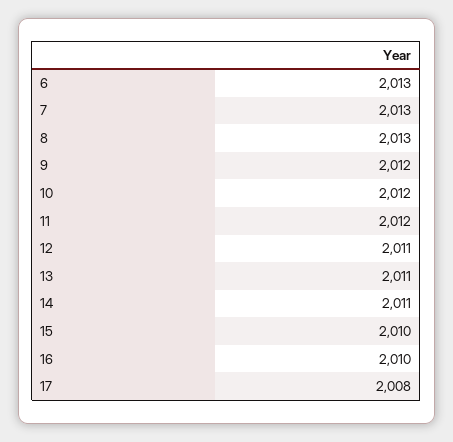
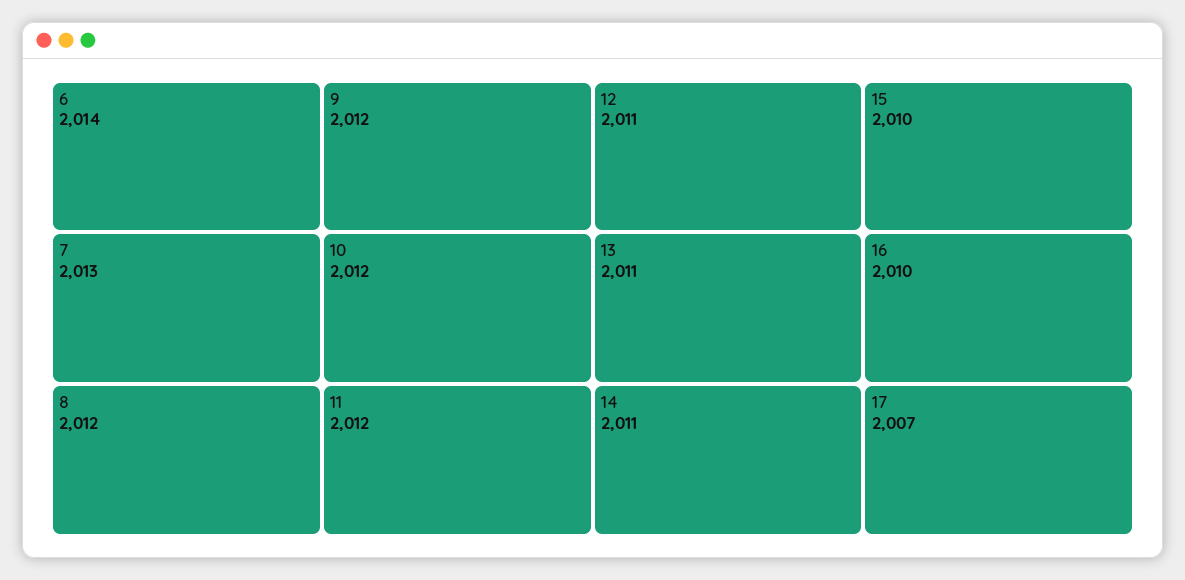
  {
-   "6": 2013,
+   "6": 2014,
    "7": 2013,
-   "8": 2013,
+   "8": 2012,
    "9": 2012,
    "10": 2012,
    "11": 2012,
    "12": 2011,
    "13": 2011,
    "14": 2011,
    "15": 2010,
    "16": 2010,
-   "17": 2008
+   "17": 2007
  }

